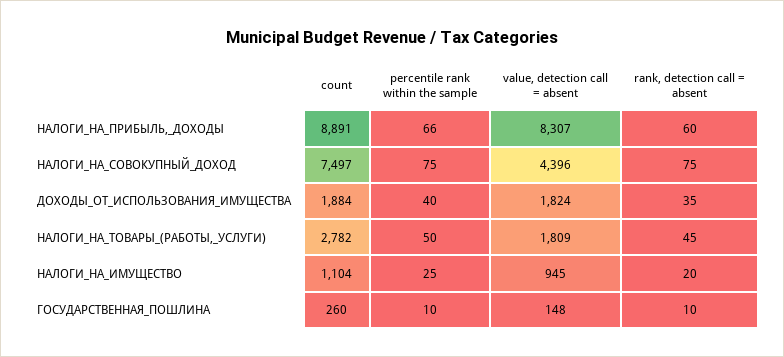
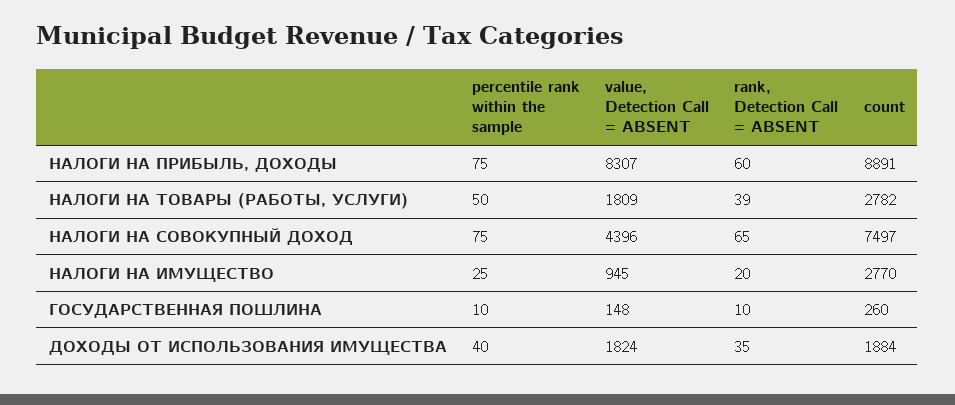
  {
    "count": {
      "НАЛОГИ_НА_ПРИБЫЛЬ,_ДОХОДЫ": 8891,
      "НАЛОГИ_НА_СОВОКУПНЫЙ_ДОХОД": 7497,
      "ДОХОДЫ_ОТ_ИСПОЛЬЗОВАНИЯ_ИМУЩЕСТВА": 1884,
      "НАЛОГИ_НА_ТОВАРЫ_(РАБОТЫ,_УСЛУГИ)": 2782,
-     "НАЛОГИ_НА_ИМУЩЕСТВО": 1104,
+     "НАЛОГИ_НА_ИМУЩЕСТВО": 2770,
      "ГОСУДАРСТВЕННАЯ_ПОШЛИНА": 260
    },
    "percentile rank within the sample": {
-     "НАЛОГИ_НА_ПРИБЫЛЬ,_ДОХОДЫ": 66,
+     "НАЛОГИ_НА_ПРИБЫЛЬ,_ДОХОДЫ": 75,
      "НАЛОГИ_НА_СОВОКУПНЫЙ_ДОХОД": 75,
      "ДОХОДЫ_ОТ_ИСПОЛЬЗОВАНИЯ_ИМУЩЕСТВА": 40,
      "НАЛОГИ_НА_ТОВАРЫ_(РАБОТЫ,_УСЛУГИ)": 50,
      "НАЛОГИ_НА_ИМУЩЕСТВО": 25,
      "ГОСУДАРСТВЕННАЯ_ПОШЛИНА": 10
    },
    "value, detection call = absent": {
      "НАЛОГИ_НА_ПРИБЫЛЬ,_ДОХОДЫ": 8307,
      "НАЛОГИ_НА_СОВОКУПНЫЙ_ДОХОД": 4396,
      "ДОХОДЫ_ОТ_ИСПОЛЬЗОВАНИЯ_ИМУЩЕСТВА": 1824,
      "НАЛОГИ_НА_ТОВАРЫ_(РАБОТЫ,_УСЛУГИ)": 1809,
      "НАЛОГИ_НА_ИМУЩЕСТВО": 945,
      "ГОСУДАРСТВЕННАЯ_ПОШЛИНА": 148
    },
    "rank, detection call = absent": {
      "НАЛОГИ_НА_ПРИБЫЛЬ,_ДОХОДЫ": 60,
-     "НАЛОГИ_НА_СОВОКУПНЫЙ_ДОХОД": 75,
+     "НАЛОГИ_НА_СОВОКУПНЫЙ_ДОХОД": 65,
      "ДОХОДЫ_ОТ_ИСПОЛЬЗОВАНИЯ_ИМУЩЕСТВА": 35,
-     "НАЛОГИ_НА_ТОВАРЫ_(РАБОТЫ,_УСЛУГИ)": 45,
+     "НАЛОГИ_НА_ТОВАРЫ_(РАБОТЫ,_УСЛУГИ)": 39,
      "НАЛОГИ_НА_ИМУЩЕСТВО": 20,
      "ГОСУДАРСТВЕННАЯ_ПОШЛИНА": 10
    }
  }

